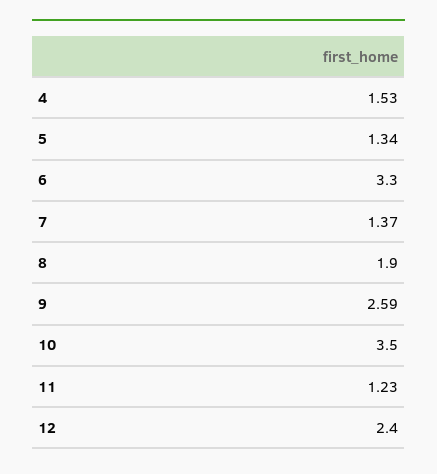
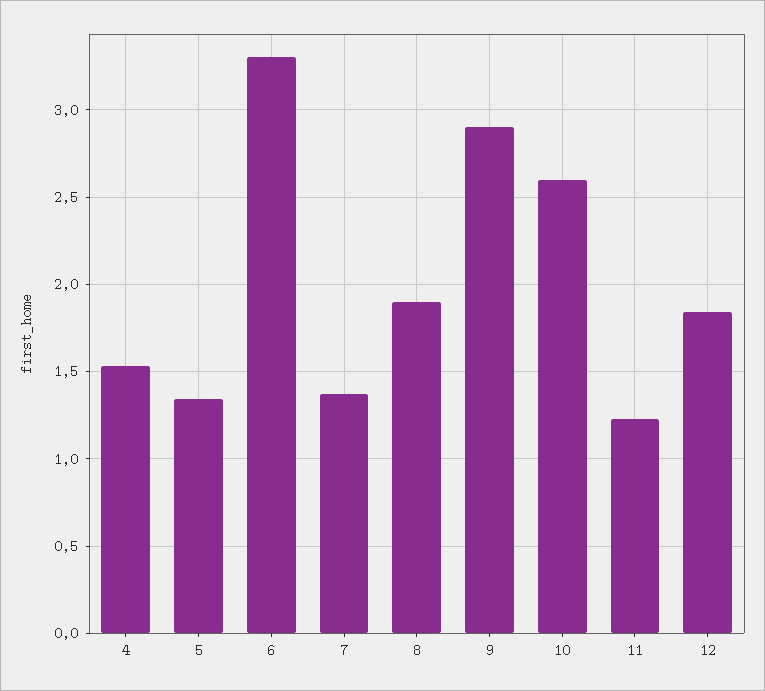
  {
    "4": 1.53,
    "5": 1.34,
    "6": 3.3,
    "7": 1.37,
    "8": 1.9,
-   "9": 2.59,
+   "9": 2.9,
-   "10": 3.5,
+   "10": 2.6,
    "11": 1.23,
-   "12": 2.4
+   "12": 1.85
  }

